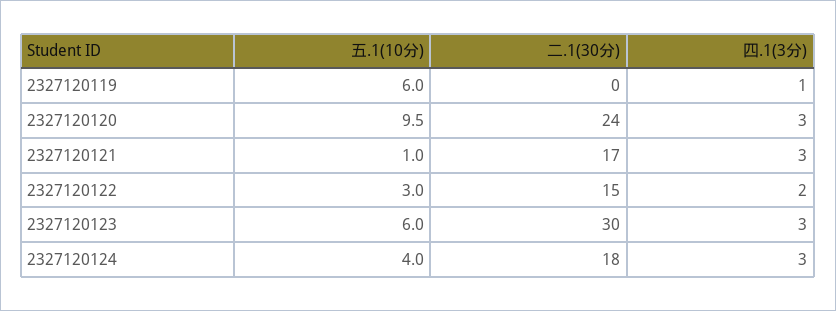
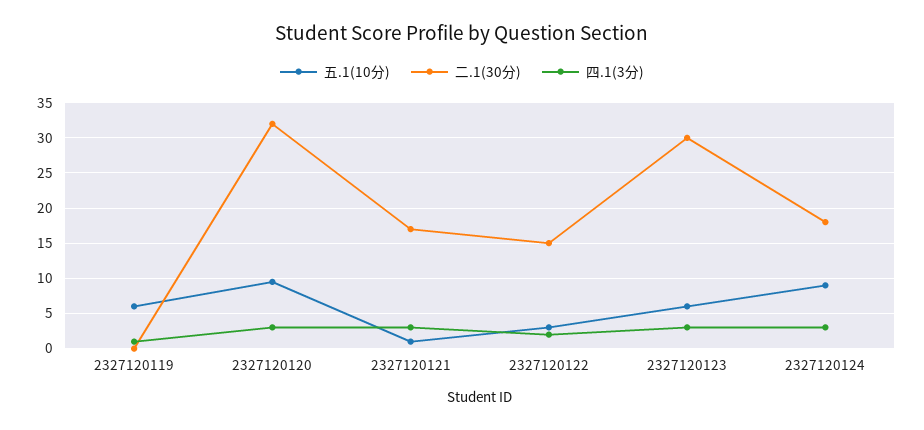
  {
    "五.1(10分)": {
      "2327120119": 6,
      "2327120120": 9.5,
      "2327120121": 1,
      "2327120122": 3,
      "2327120123": 6,
-     "2327120124": 4
+     "2327120124": 9
    },
    "二.1(30分)": {
      "2327120119": 0,
-     "2327120120": 24,
+     "2327120120": 32,
      "2327120121": 17,
      "2327120122": 15,
      "2327120123": 30,
      "2327120124": 18
    },
    "四.1(3分)": {
      "2327120119": 1,
      "2327120120": 3,
      "2327120121": 3,
      "2327120122": 2,
      "2327120123": 3,
      "2327120124": 3
    }
  }

